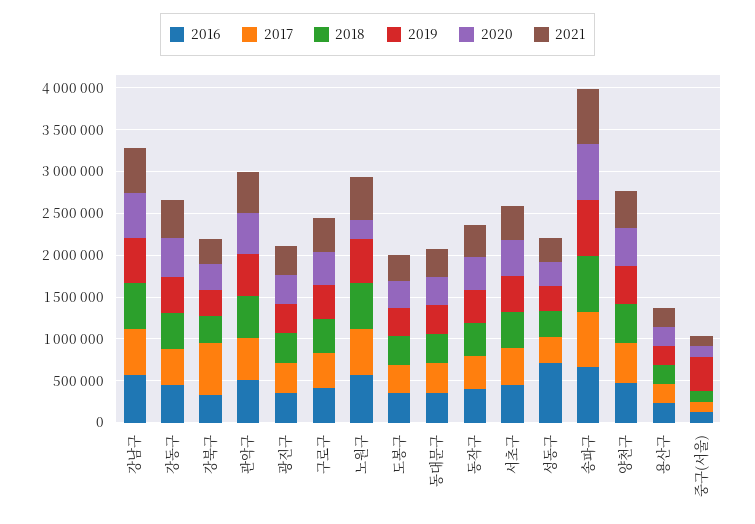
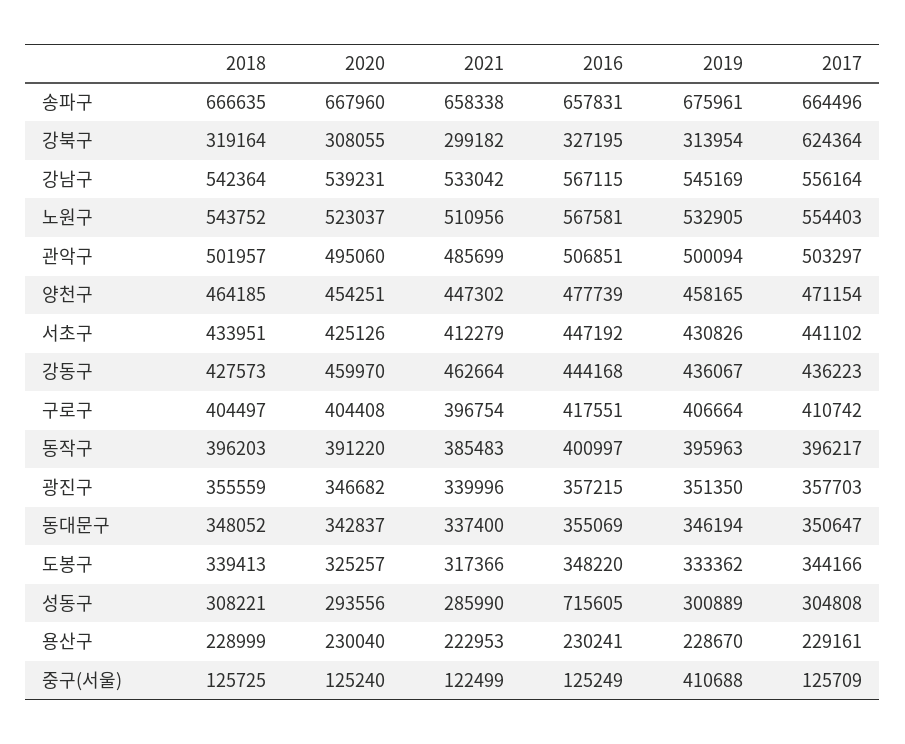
  {
    "2016": {
      "강남구": 567115,
      "강동구": 444168,
      "강북구": 327195,
      "관악구": 506851,
      "광진구": 357215,
      "구로구": 417551,
      "노원구": 567581,
      "도봉구": 348220,
      "동대문구": 355069,
      "동작구": 400997,
      "서초구": 447192,
      "성동구": 715605,
      "송파구": 657831,
      "양천구": 477739,
      "용산구": 230241,
      "중구(서울)": 125249
    },
    "2017": {
      "강남구": 556164,
      "강동구": 436223,
      "강북구": 624364,
      "관악구": 503297,
      "광진구": 357703,
      "구로구": 410742,
      "노원구": 554403,
      "도봉구": 344166,
      "동대문구": 350647,
      "동작구": 396217,
      "서초구": 441102,
      "성동구": 304808,
      "송파구": 664496,
      "양천구": 471154,
      "용산구": 229161,
      "중구(서울)": 125709
    },
    "2018": {
      "강남구": 542364,
      "강동구": 427573,
      "강북구": 319164,
      "관악구": 501957,
      "광진구": 355559,
      "구로구": 404497,
      "노원구": 543752,
      "도봉구": 339413,
      "동대문구": 348052,
      "동작구": 396203,
      "서초구": 433951,
      "성동구": 308221,
      "송파구": 666635,
      "양천구": 464185,
      "용산구": 228999,
      "중구(서울)": 125725
    },
    "2019": {
      "강남구": 545169,
      "강동구": 436067,
      "강북구": 313954,
      "관악구": 500094,
      "광진구": 351350,
      "구로구": 406664,
      "노원구": 532905,
      "도봉구": 333362,
      "동대문구": 346194,
      "동작구": 395963,
      "서초구": 430826,
      "성동구": 300889,
      "송파구": 675961,
      "양천구": 458165,
      "용산구": 228670,
      "중구(서울)": 410688
    },
    "2020": {
      "강남구": 539231,
      "강동구": 459970,
      "강북구": 308055,
      "관악구": 495060,
      "광진구": 346682,
      "구로구": 404408,
-     "노원구": 200000,
+     "노원구": 523037,
      "도봉구": 325257,
      "동대문구": 342837,
      "동작구": 391220,
      "서초구": 425126,
      "성동구": 293556,
      "송파구": 667960,
      "양천구": 454251,
      "용산구": 230040,
      "중구(서울)": 125240
    },
    "2021": {
      "강남구": 533042,
      "강동구": 462664,
      "강북구": 299182,
      "관악구": 485699,
      "광진구": 339996,
      "구로구": 396754,
      "노원구": 510956,
      "도봉구": 317366,
      "동대문구": 337400,
      "동작구": 385483,
      "서초구": 412279,
      "성동구": 285990,
      "송파구": 658338,
      "양천구": 447302,
      "용산구": 222953,
      "중구(서울)": 122499
    }
  }

